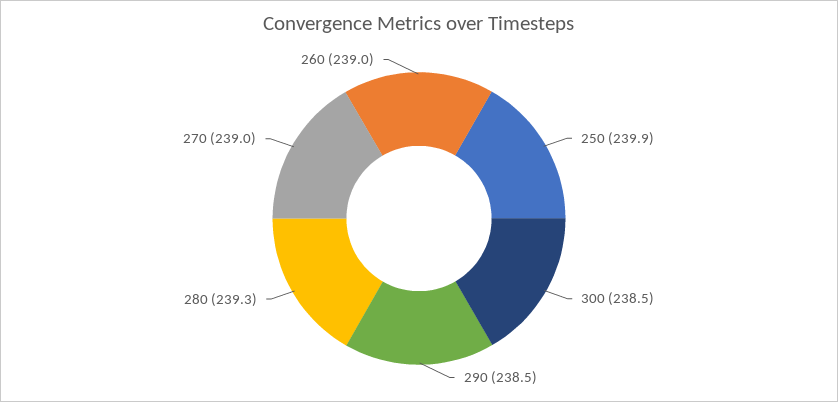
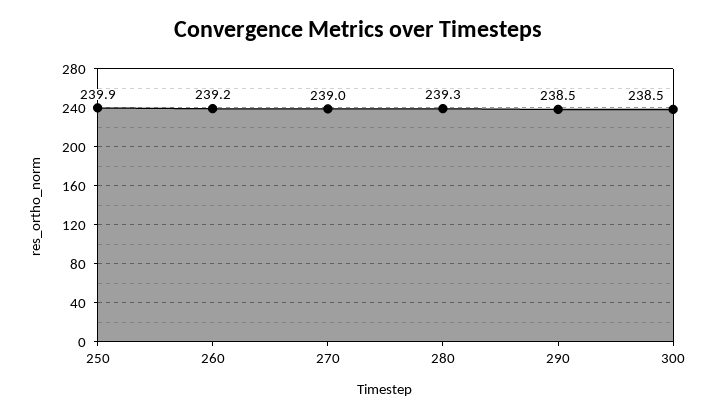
  {
    "250": 239.9,
    "300": 238.5,
    "290": 238.5,
    "280": 239.3,
    "270": 239,
-   "260": 239
+   "260": 239.2
  }

